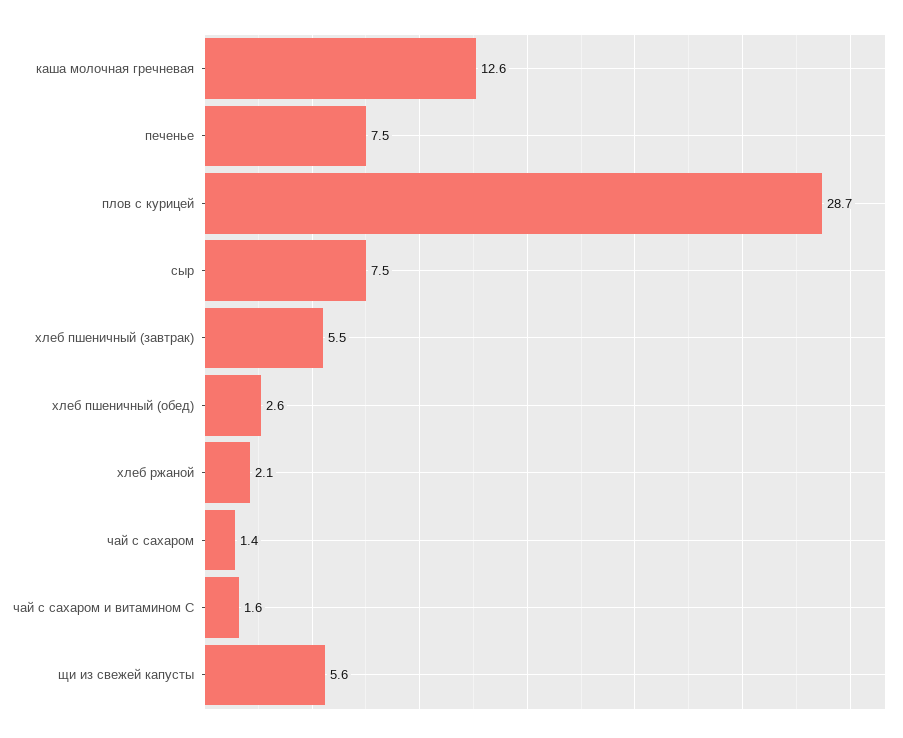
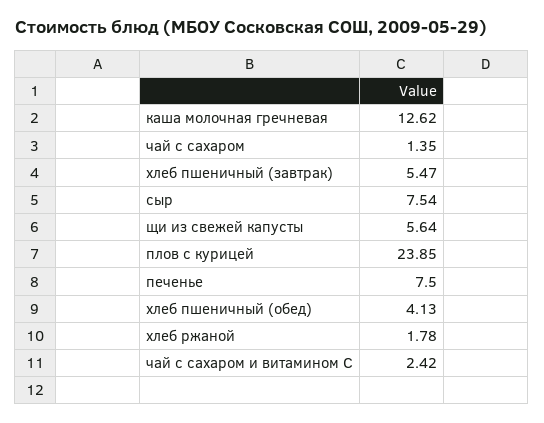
  {
    "каша молочная гречневая": 12.62,
    "печенье": 7.5,
-   "плов с курицей": 28.7,
+   "плов с курицей": 23.85,
    "сыр": 7.54,
    "хлеб пшеничный (завтрак)": 5.47,
-   "хлеб пшеничный (обед)": 2.6,
+   "хлеб пшеничный (обед)": 4.13,
-   "хлеб ржаной": 2.1,
+   "хлеб ржаной": 1.78,
    "чай с сахаром": 1.35,
-   "чай с сахаром и витамином С": 1.6,
+   "чай с сахаром и витамином С": 2.42,
    "щи из свежей капусты": 5.64
  }

